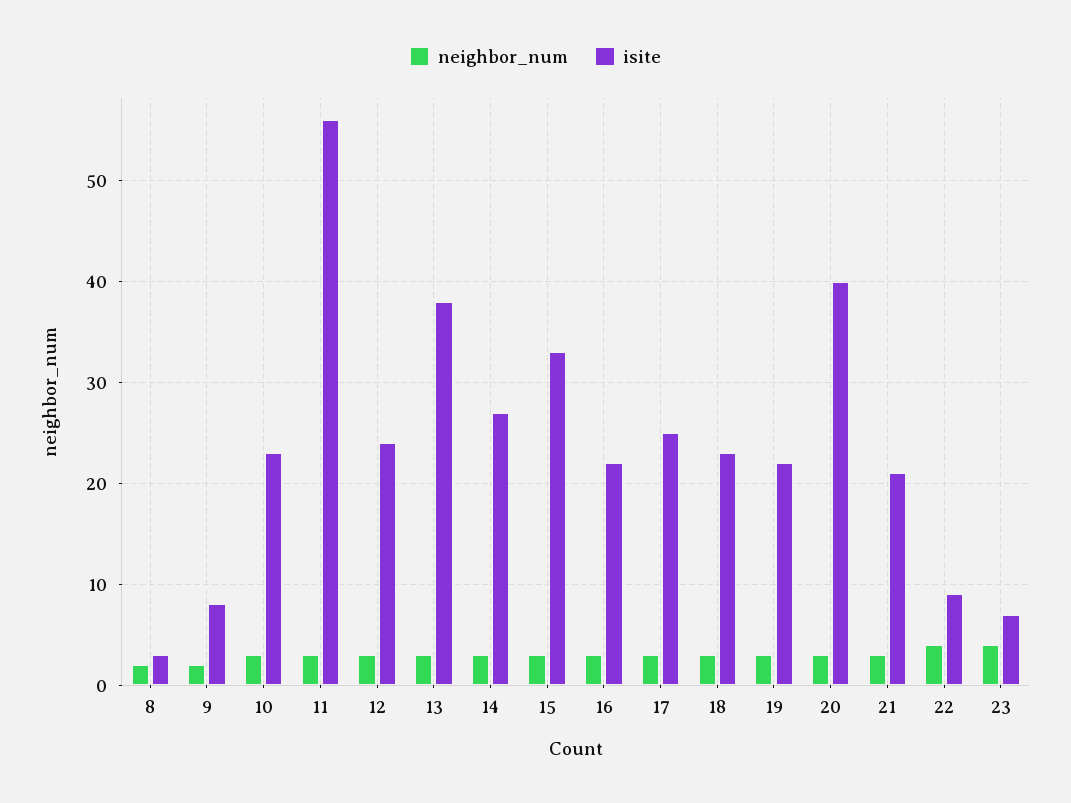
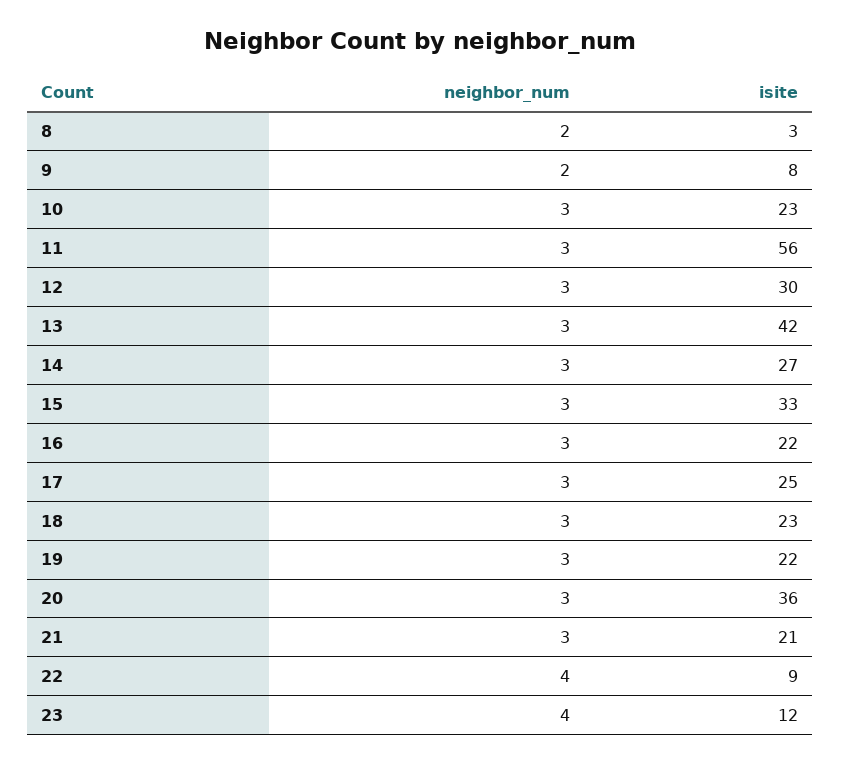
  {
    "neighbor_num": {
      "8": 2,
      "9": 2,
      "10": 3,
      "11": 3,
      "12": 3,
      "13": 3,
      "14": 3,
      "15": 3,
      "16": 3,
      "17": 3,
      "18": 3,
      "19": 3,
      "20": 3,
      "21": 3,
      "22": 4,
      "23": 4
    },
    "isite": {
      "8": 3,
      "9": 8,
      "10": 23,
      "11": 56,
-     "12": 24,
+     "12": 30,
-     "13": 38,
+     "13": 42,
      "14": 27,
      "15": 33,
      "16": 22,
      "17": 25,
      "18": 23,
      "19": 22,
-     "20": 40,
+     "20": 36,
      "21": 21,
      "22": 9,
-     "23": 7
+     "23": 12
    }
  }

